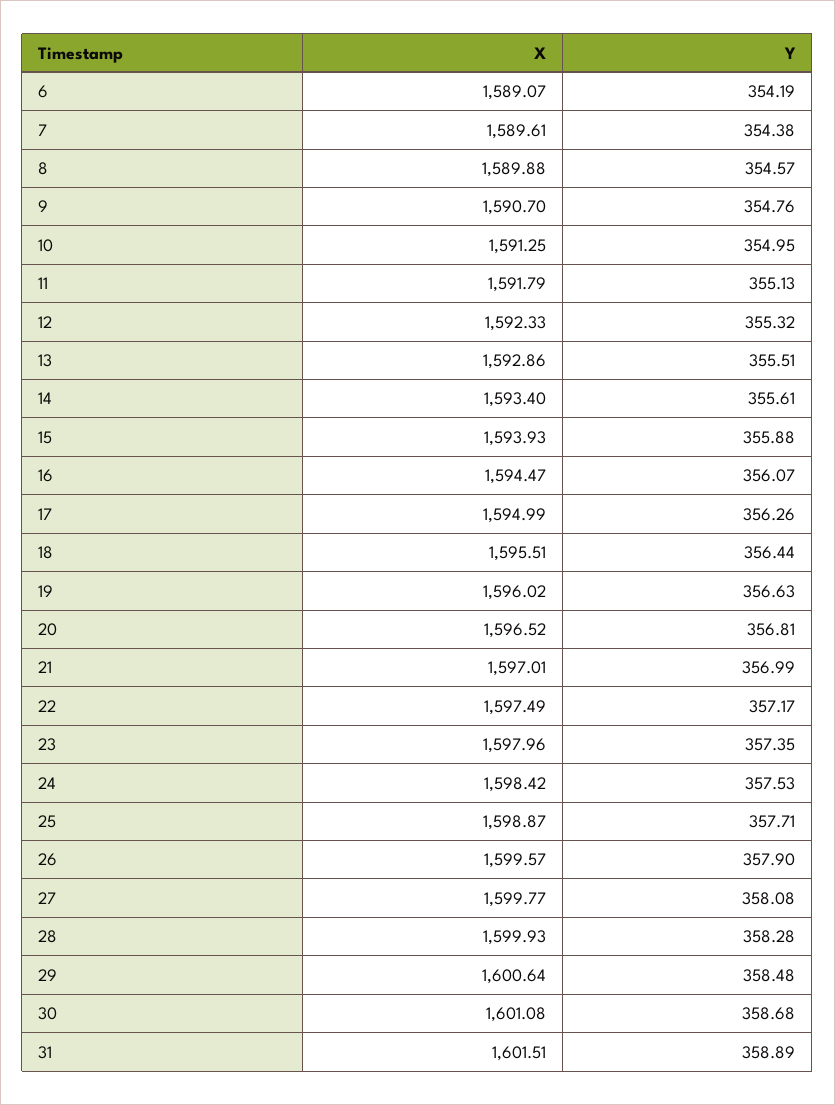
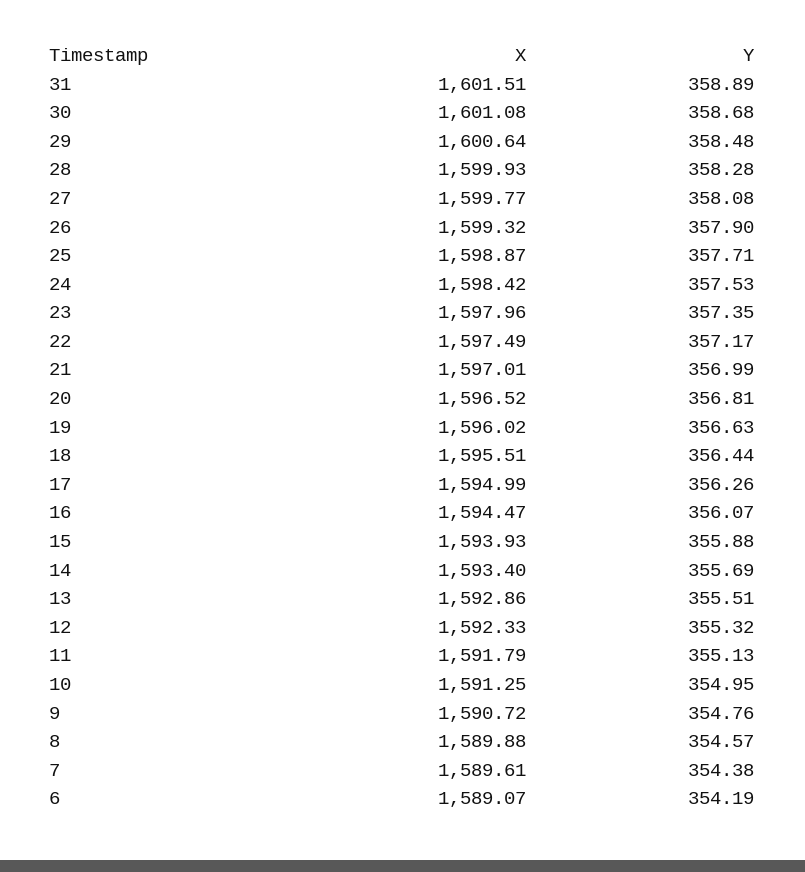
  {
    "X": {
      "6": 1589.07,
      "7": 1589.61,
      "8": 1589.88,
-     "9": 1590.7,
+     "9": 1590.72,
      "10": 1591.25,
      "11": 1591.79,
      "12": 1592.33,
      "13": 1592.86,
      "14": 1593.4,
      "15": 1593.93,
      "16": 1594.47,
      "17": 1594.99,
      "18": 1595.51,
      "19": 1596.02,
      "20": 1596.52,
      "21": 1597.01,
      "22": 1597.49,
      "23": 1597.96,
      "24": 1598.42,
      "25": 1598.87,
-     "26": 1599.57,
+     "26": 1599.32,
      "27": 1599.77,
      "28": 1599.93,
      "29": 1600.64,
      "30": 1601.08,
      "31": 1601.51
    },
    "Y": {
      "6": 354.19,
      "7": 354.38,
      "8": 354.57,
      "9": 354.76,
      "10": 354.95,
      "11": 355.13,
      "12": 355.32,
      "13": 355.51,
-     "14": 355.61,
+     "14": 355.69,
      "15": 355.88,
      "16": 356.07,
      "17": 356.26,
      "18": 356.44,
      "19": 356.63,
      "20": 356.81,
      "21": 356.99,
      "22": 357.17,
      "23": 357.35,
      "24": 357.53,
      "25": 357.71,
      "26": 357.9,
      "27": 358.08,
      "28": 358.28,
      "29": 358.48,
      "30": 358.68,
      "31": 358.89
    }
  }

